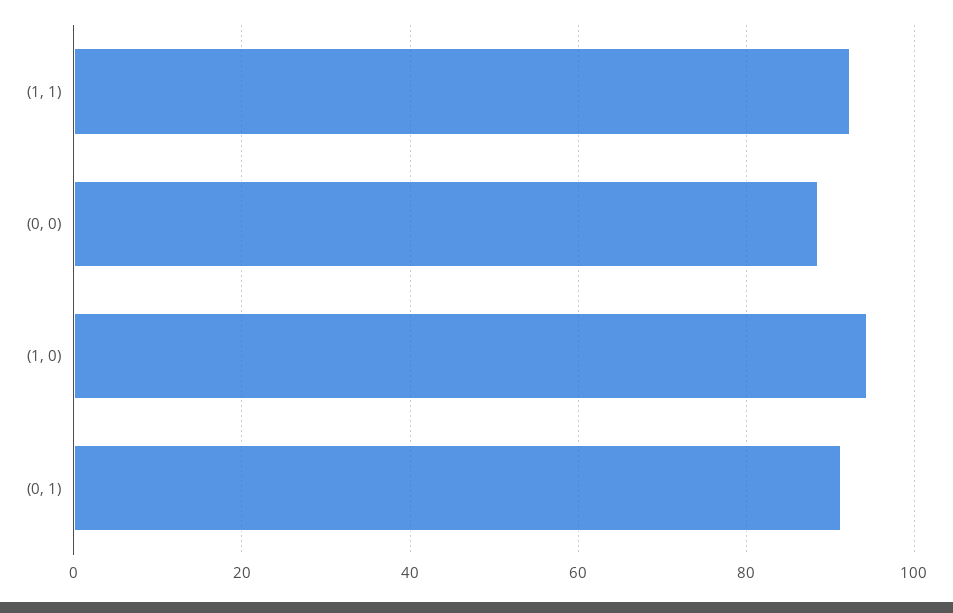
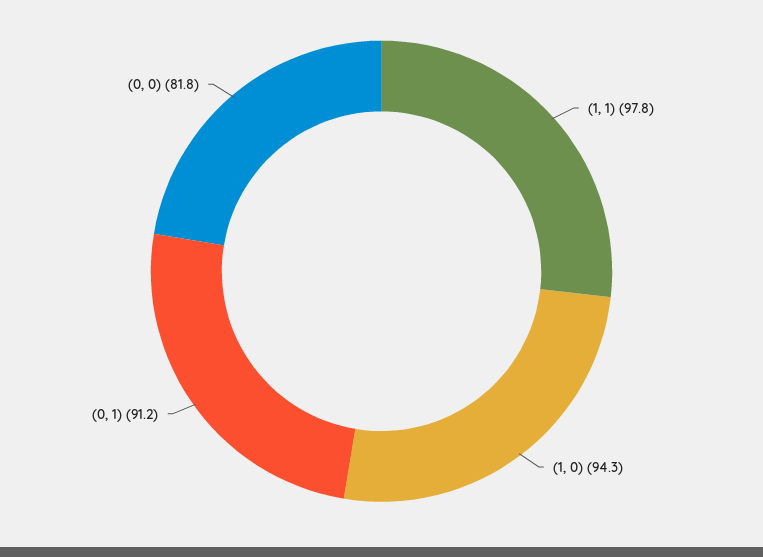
  {
-   "(1, 1)": 92,
+   "(1, 1)": 97.8,
-   "(0, 0)": 88,
+   "(0, 0)": 81.8,
    "(1, 0)": 94.3,
    "(0, 1)": 91.2
  }

